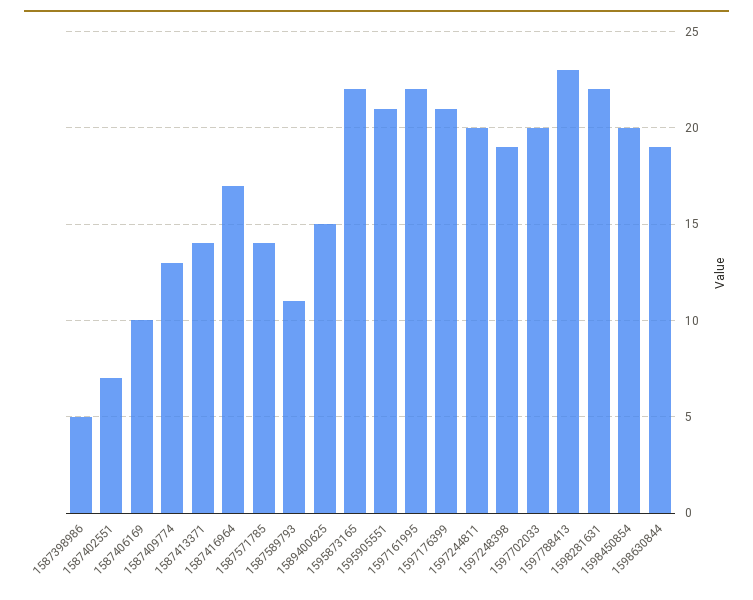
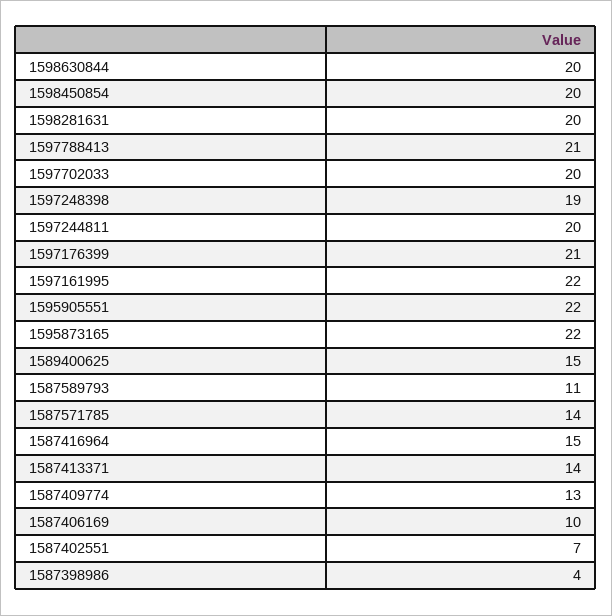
  {
-   "1587398986": 5,
+   "1587398986": 4,
    "1587402551": 7,
    "1587406169": 10,
    "1587409774": 13,
    "1587413371": 14,
-   "1587416964": 17,
+   "1587416964": 15,
    "1587571785": 14,
    "1587589793": 11,
    "1589400625": 15,
    "1595873165": 22,
-   "1595905551": 21,
+   "1595905551": 22,
    "1597161995": 22,
    "1597176399": 21,
    "1597244811": 20,
    "1597248398": 19,
    "1597702033": 20,
-   "1597788413": 23,
+   "1597788413": 21,
-   "1598281631": 22,
+   "1598281631": 20,
    "1598450854": 20,
-   "1598630844": 19
+   "1598630844": 20
  }

